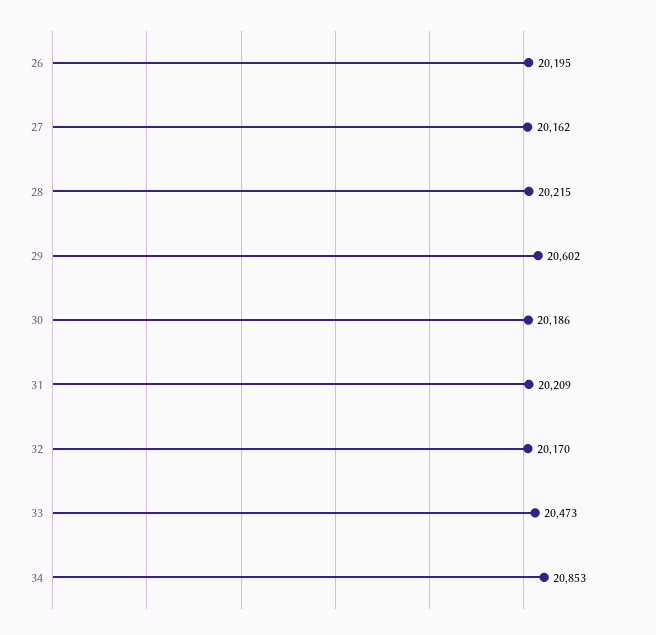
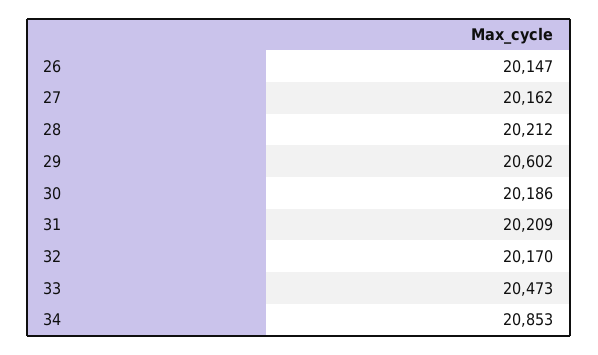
  {
-   "26": 20195,
+   "26": 20147,
    "27": 20162,
-   "28": 20215,
+   "28": 20212,
    "29": 20602,
    "30": 20186,
    "31": 20209,
    "32": 20170,
    "33": 20473,
    "34": 20853
  }

